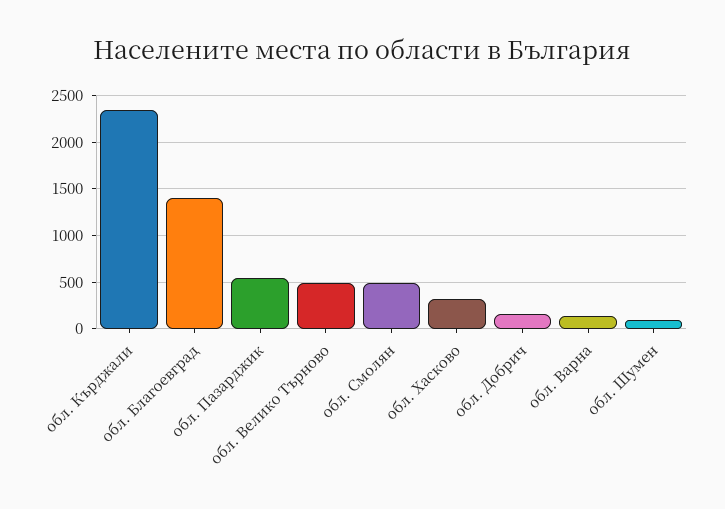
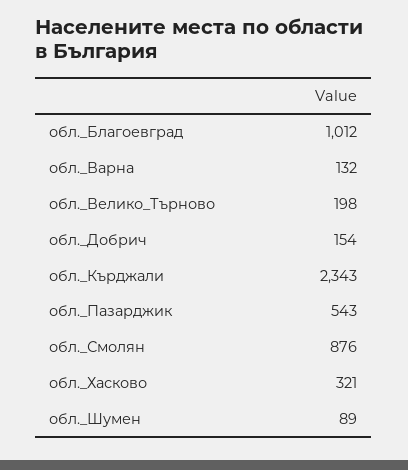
  {
    "обл. Кърджали": 2343,
-   "обл. Благоевград": 1400,
+   "обл. Благоевград": 1012,
    "обл. Пазарджик": 543,
-   "обл. Велико Търново": 500,
+   "обл. Велико Търново": 198,
-   "обл. Смолян": 500,
+   "обл. Смолян": 876,
    "обл. Хасково": 321,
    "обл. Добрич": 154,
    "обл. Варна": 132,
    "обл. Шумен": 89
  }

